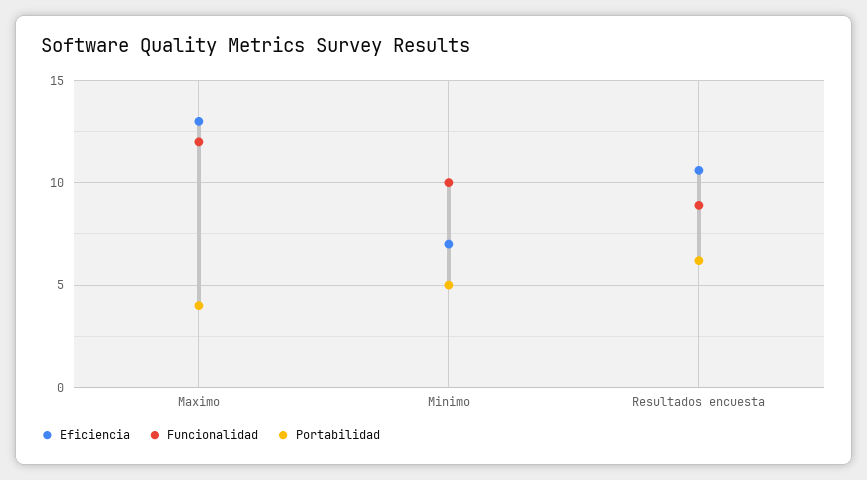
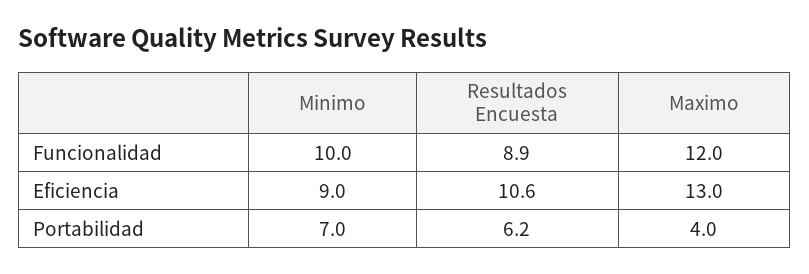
  {
    "Eficiencia": {
      "Maximo": 13,
-     "Minimo": 7,
+     "Minimo": 9,
      "Resultados encuesta": 10.6
    },
    "Funcionalidad": {
      "Maximo": 12,
      "Minimo": 10,
      "Resultados encuesta": 8.9
    },
    "Portabilidad": {
      "Maximo": 4,
-     "Minimo": 5,
+     "Minimo": 7,
      "Resultados encuesta": 6.2
    }
  }

